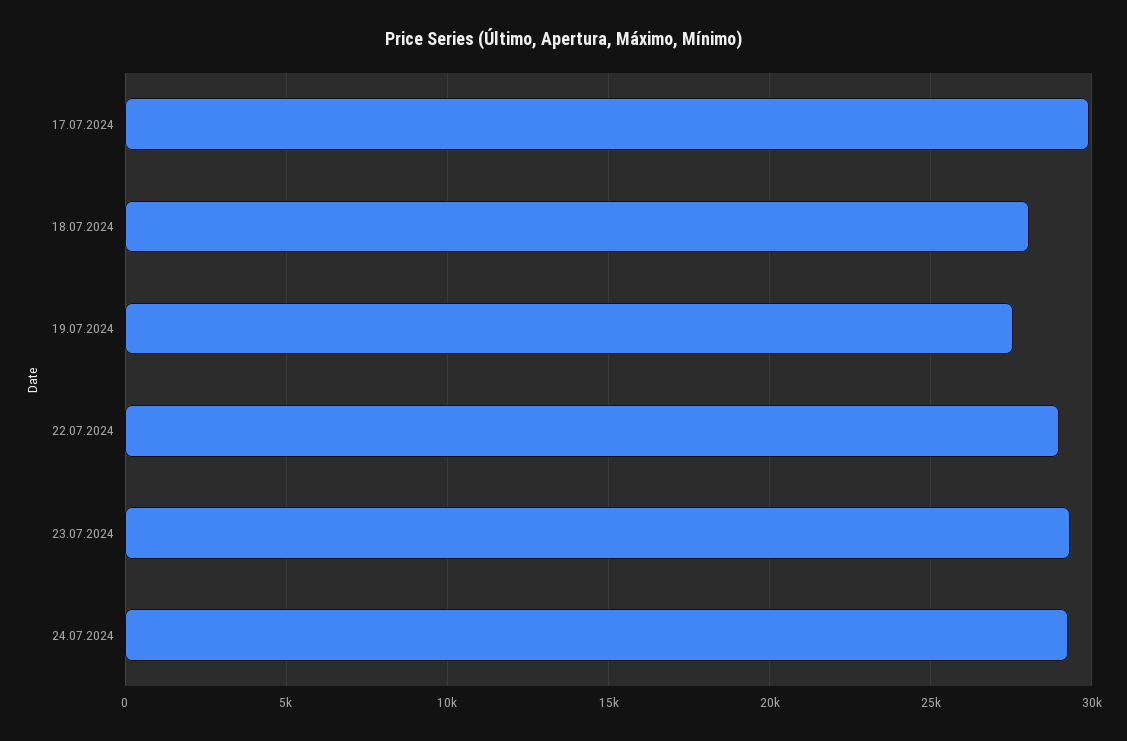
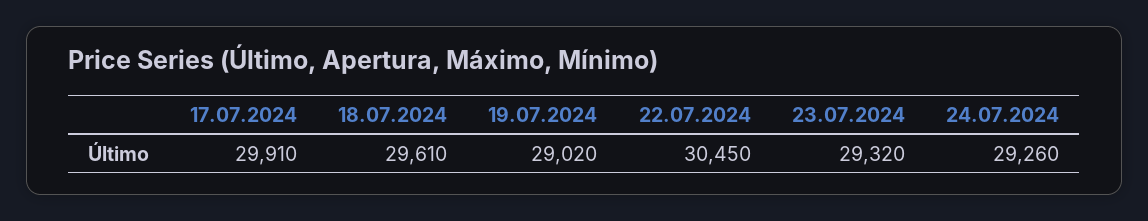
  {
    "17.07.2024": 29910,
-   "18.07.2024": 28000,
+   "18.07.2024": 29610,
-   "19.07.2024": 27500,
+   "19.07.2024": 29020,
-   "22.07.2024": 29000,
+   "22.07.2024": 30450,
    "23.07.2024": 29320,
    "24.07.2024": 29260
  }

